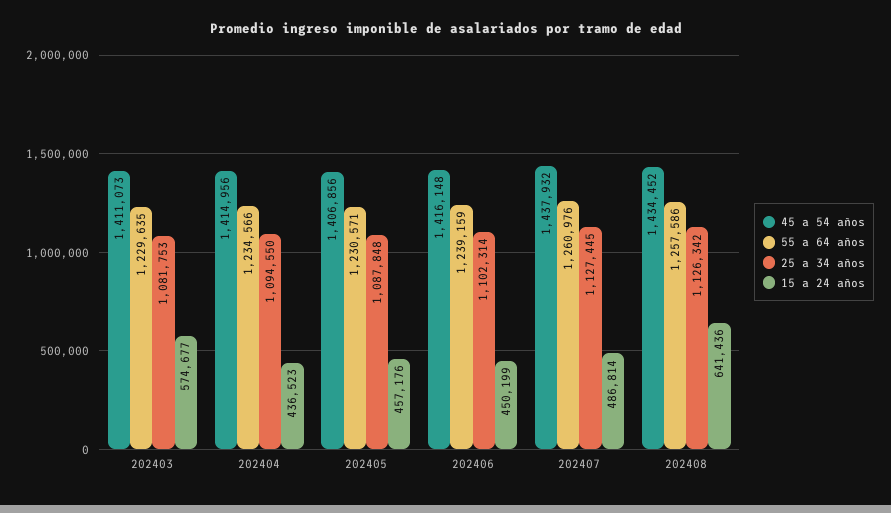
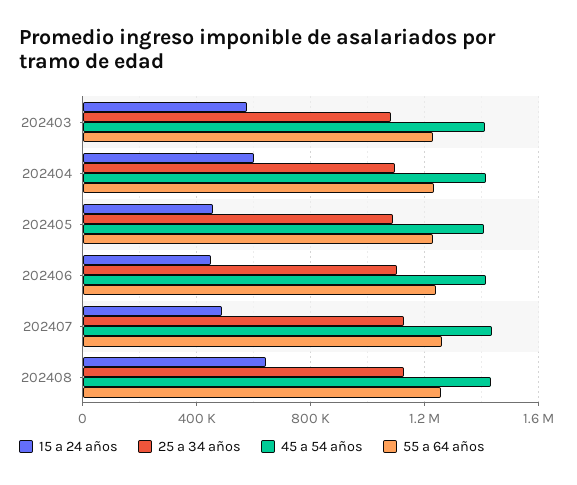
  {
    "45 a 54 años": {
      "202403": 1411073,
      "202404": 1414956,
      "202405": 1406856,
      "202406": 1416148,
      "202407": 1437932,
      "202408": 1434452
    },
    "55 a 64 años": {
      "202403": 1229635,
      "202404": 1234566,
      "202405": 1230571,
      "202406": 1239159,
      "202407": 1260976,
      "202408": 1257586
    },
    "25 a 34 años": {
      "202403": 1081753,
      "202404": 1094550,
      "202405": 1087848,
      "202406": 1102314,
      "202407": 1127445,
      "202408": 1126342
    },
    "15 a 24 años": {
      "202403": 574677,
-     "202404": 436523,
+     "202404": 600000,
      "202405": 457176,
      "202406": 450199,
      "202407": 486814,
      "202408": 641436
    }
  }

